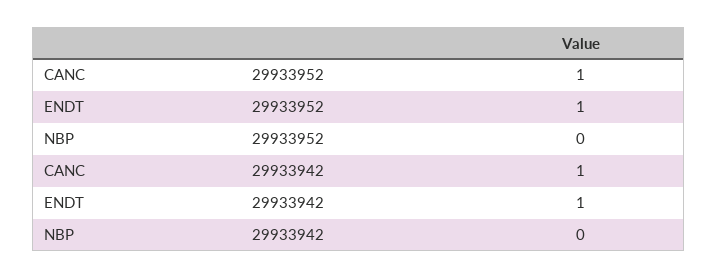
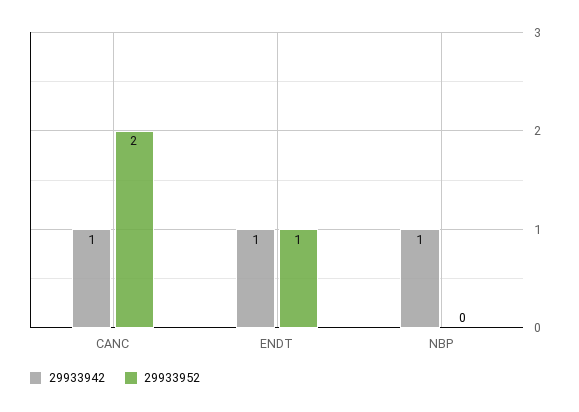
  {
    "29933952": {
-     "CANC": 1,
+     "CANC": 2,
      "ENDT": 1,
      "NBP": 0
    },
    "29933942": {
      "CANC": 1,
      "ENDT": 1,
-     "NBP": 0
+     "NBP": 1
    }
  }

